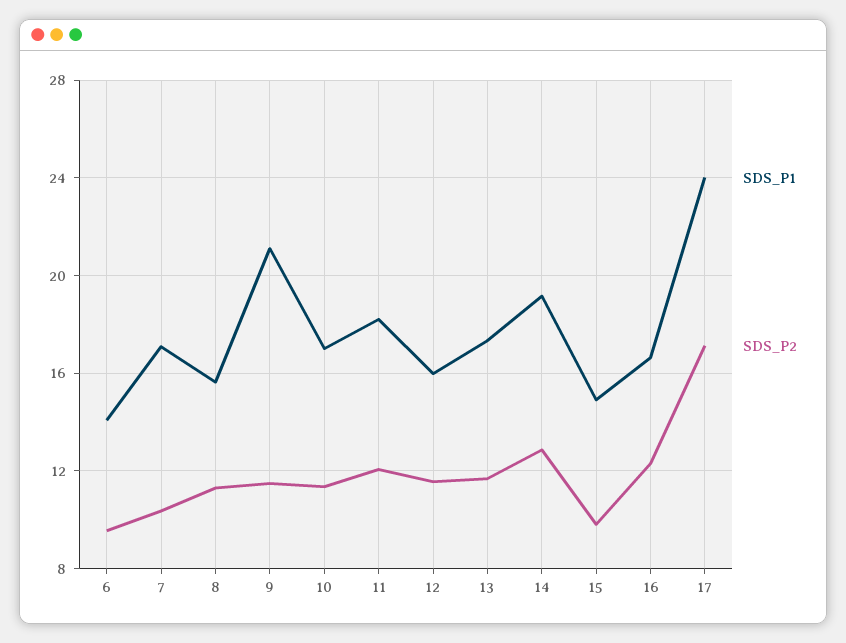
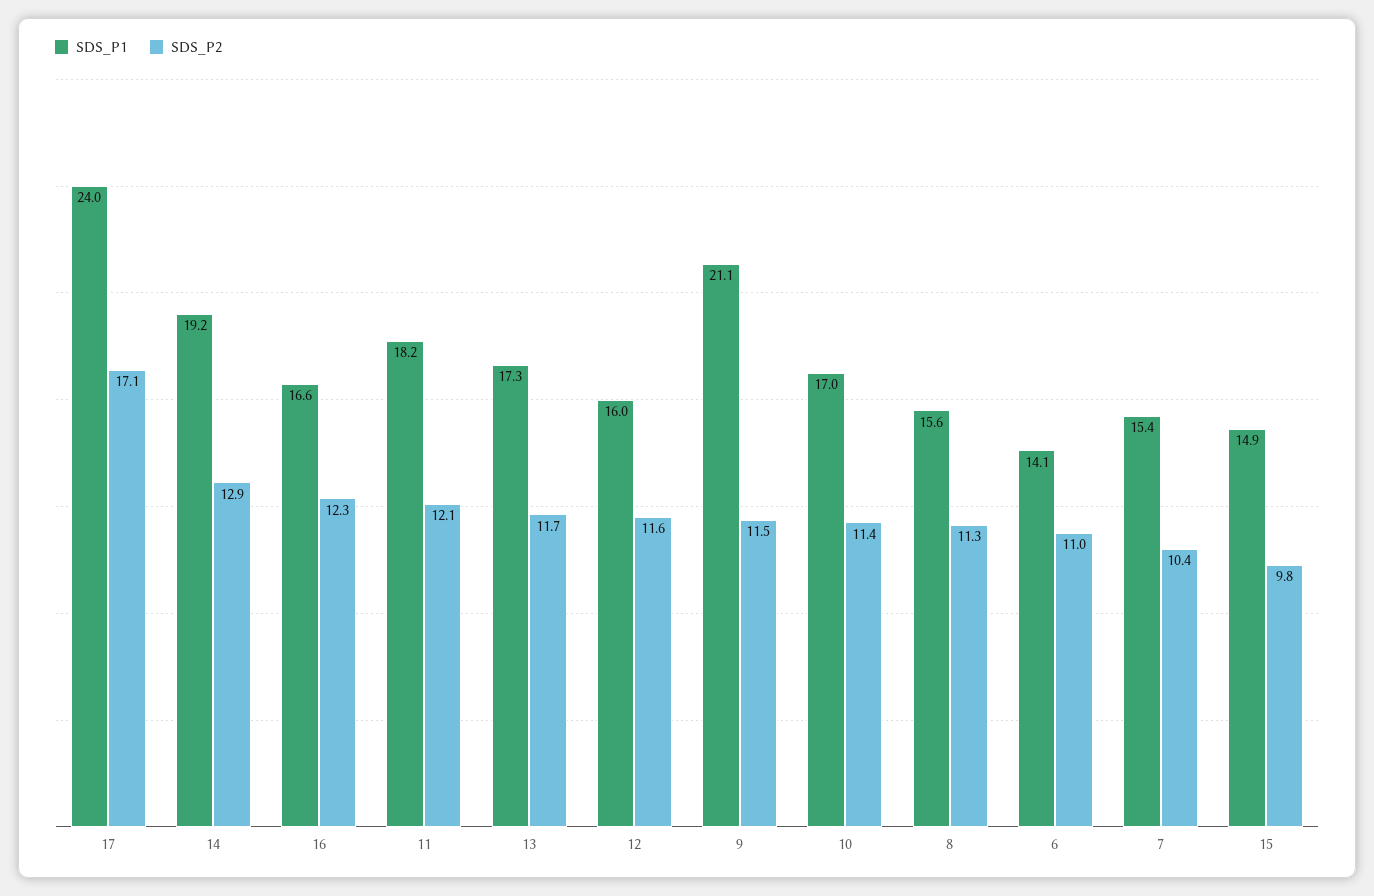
  {
    "SDS_P1": {
      "6": 14.1,
-     "7": 17,
+     "7": 15.4,
      "8": 15.6,
      "9": 21.1,
      "10": 17,
      "11": 18.2,
      "12": 16,
      "13": 17.3,
      "14": 19.2,
      "15": 14.9,
      "16": 16.6,
      "17": 24
    },
    "SDS_P2": {
-     "6": 9.5,
+     "6": 11,
      "7": 10.4,
      "8": 11.3,
      "9": 11.5,
      "10": 11.4,
      "11": 12.1,
      "12": 11.6,
      "13": 11.7,
      "14": 12.9,
      "15": 9.8,
      "16": 12.3,
      "17": 17.1
    }
  }

